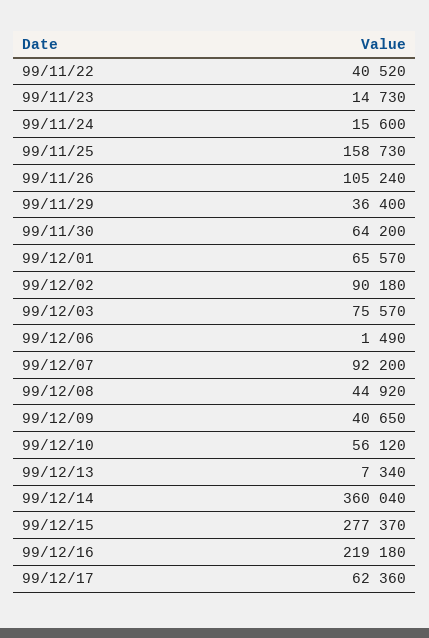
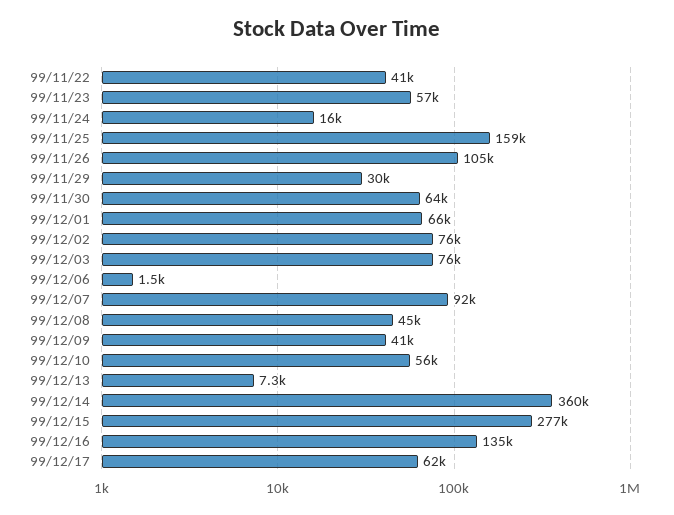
  {
    "99/11/22": 40520,
-   "99/11/23": 14730,
+   "99/11/23": 57000,
    "99/11/24": 15600,
    "99/11/25": 158730,
    "99/11/26": 105240,
-   "99/11/29": 36400,
+   "99/11/29": 30000,
    "99/11/30": 64200,
    "99/12/01": 65570,
-   "99/12/02": 90180,
+   "99/12/02": 76000,
    "99/12/03": 75570,
    "99/12/06": 1490,
    "99/12/07": 92200,
    "99/12/08": 44920,
    "99/12/09": 40650,
    "99/12/10": 56120,
    "99/12/13": 7340,
    "99/12/14": 360040,
    "99/12/15": 277370,
-   "99/12/16": 219180,
+   "99/12/16": 135000,
    "99/12/17": 62360
  }

